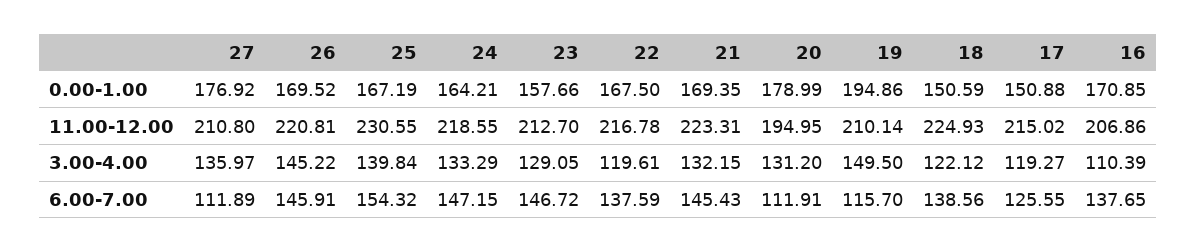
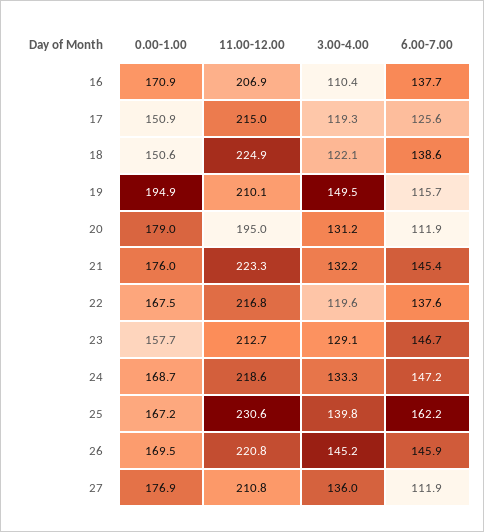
  {
    "27": {
      "0.00-1.00": 176.92,
      "11.00-12.00": 210.8,
      "3.00-4.00": 135.97,
      "6.00-7.00": 111.89
    },
    "26": {
      "0.00-1.00": 169.52,
      "11.00-12.00": 220.81,
      "3.00-4.00": 145.22,
      "6.00-7.00": 145.91
    },
    "25": {
      "0.00-1.00": 167.19,
      "11.00-12.00": 230.55,
      "3.00-4.00": 139.84,
-     "6.00-7.00": 154.32
+     "6.00-7.00": 162.2
    },
    "24": {
-     "0.00-1.00": 164.21,
+     "0.00-1.00": 168.7,
      "11.00-12.00": 218.55,
      "3.00-4.00": 133.29,
      "6.00-7.00": 147.15
    },
    "23": {
      "0.00-1.00": 157.66,
      "11.00-12.00": 212.7,
      "3.00-4.00": 129.05,
      "6.00-7.00": 146.72
    },
    "22": {
      "0.00-1.00": 167.5,
      "11.00-12.00": 216.78,
      "3.00-4.00": 119.61,
      "6.00-7.00": 137.59
    },
    "21": {
-     "0.00-1.00": 169.35,
+     "0.00-1.00": 176,
      "11.00-12.00": 223.31,
      "3.00-4.00": 132.15,
      "6.00-7.00": 145.43
    },
    "20": {
      "0.00-1.00": 178.99,
      "11.00-12.00": 194.95,
      "3.00-4.00": 131.2,
      "6.00-7.00": 111.91
    },
    "19": {
      "0.00-1.00": 194.86,
      "11.00-12.00": 210.14,
      "3.00-4.00": 149.5,
      "6.00-7.00": 115.7
    },
    "18": {
      "0.00-1.00": 150.59,
      "11.00-12.00": 224.93,
      "3.00-4.00": 122.12,
      "6.00-7.00": 138.56
    },
    "17": {
      "0.00-1.00": 150.88,
      "11.00-12.00": 215.02,
      "3.00-4.00": 119.27,
      "6.00-7.00": 125.55
    },
    "16": {
      "0.00-1.00": 170.85,
      "11.00-12.00": 206.86,
      "3.00-4.00": 110.39,
      "6.00-7.00": 137.65
    }
  }

